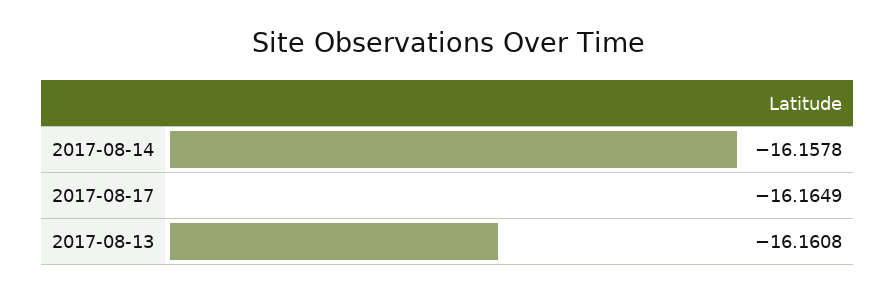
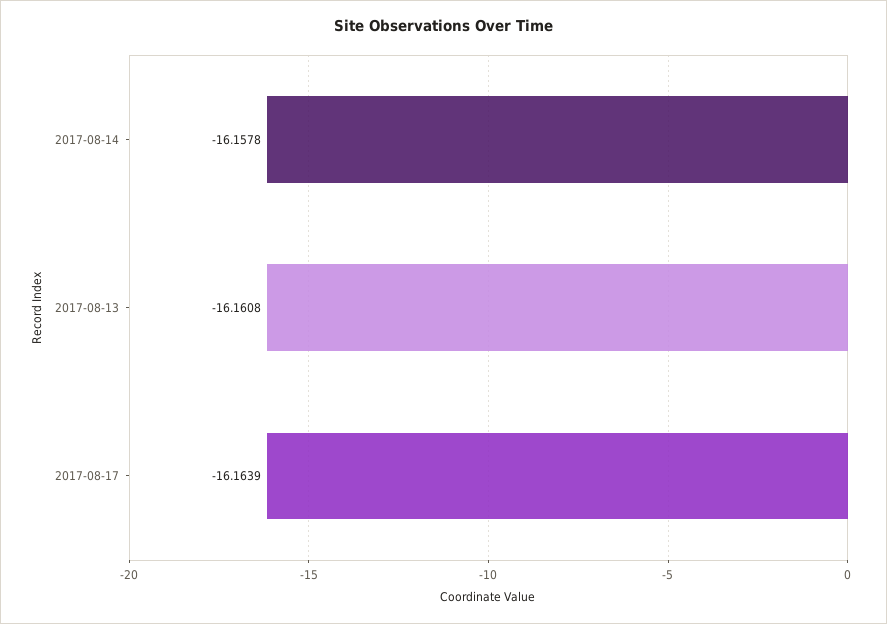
  {
    "2017-08-14": -16.1578,
-   "2017-08-17": -16.1649,
+   "2017-08-17": -16.1639,
    "2017-08-13": -16.1608
  }

